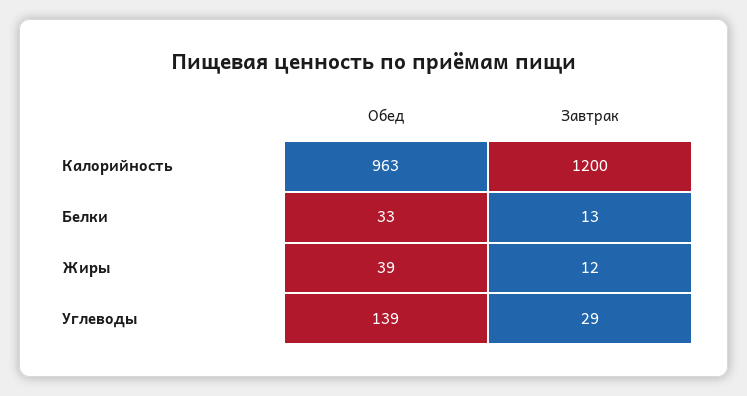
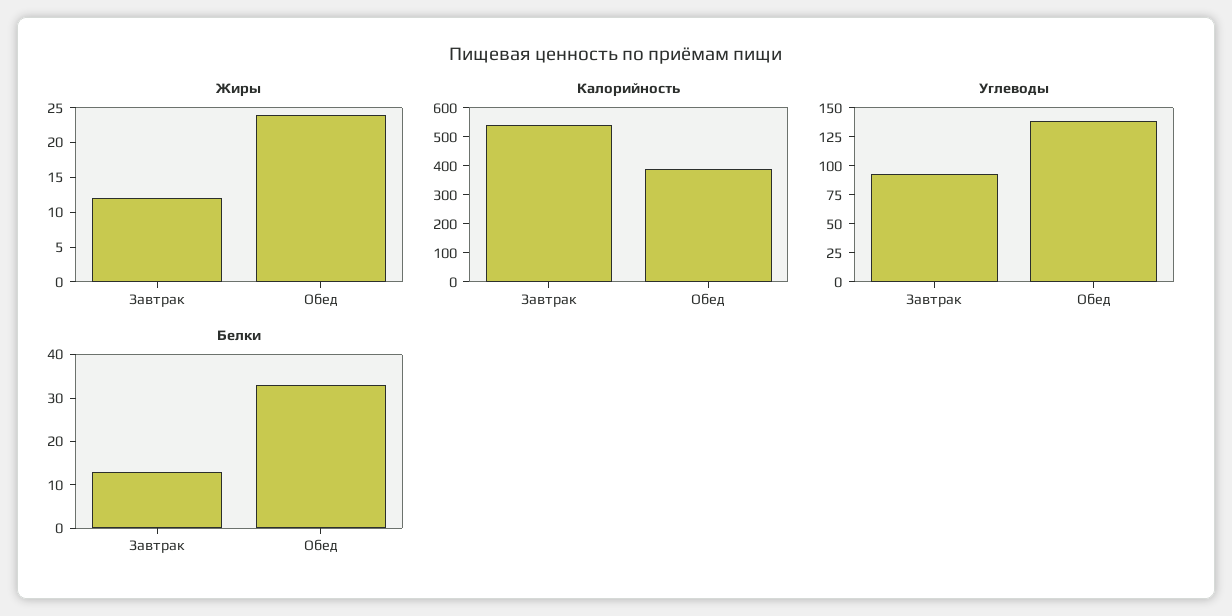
  {
    "Калорийность": {
-     "Обед": 963,
+     "Обед": 400,
-     "Завтрак": 1200
+     "Завтрак": 550
    },
    "Белки": {
      "Обед": 33,
      "Завтрак": 13
    },
    "Жиры": {
-     "Обед": 39,
+     "Обед": 25,
      "Завтрак": 12
    },
    "Углеводы": {
      "Обед": 139,
-     "Завтрак": 29
+     "Завтрак": 100
    }
  }

